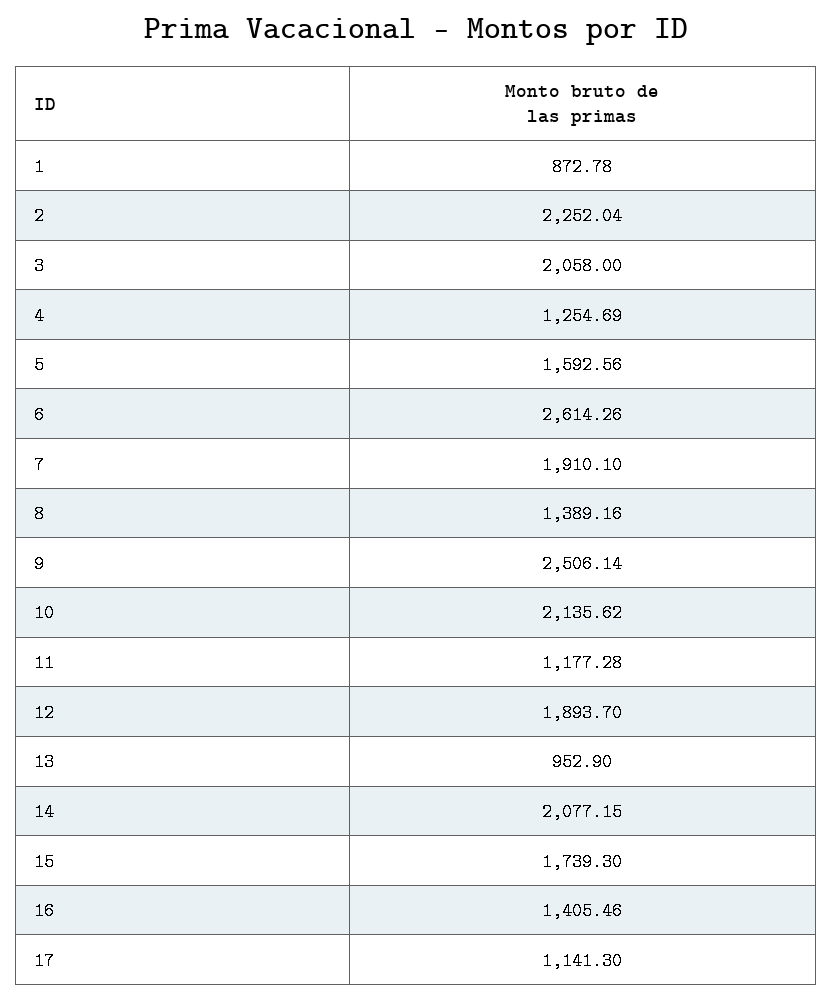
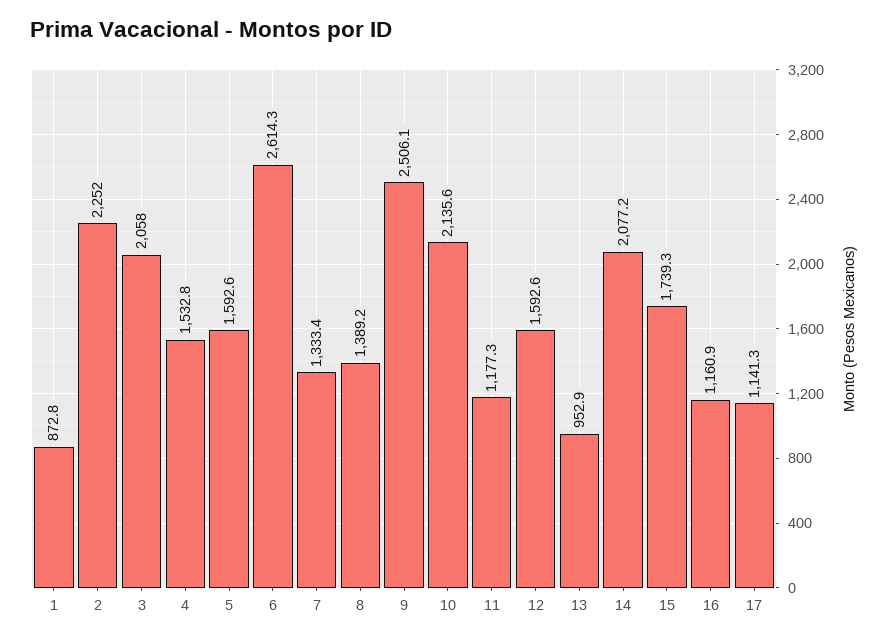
  {
    "1": 872.78,
    "2": 2252.04,
    "3": 2058,
-   "4": 1254.69,
+   "4": 1532.8,
    "5": 1592.56,
    "6": 2614.26,
-   "7": 1910.1,
+   "7": 1333.4,
    "8": 1389.16,
    "9": 2506.14,
    "10": 2135.62,
    "11": 1177.28,
-   "12": 1893.7,
+   "12": 1592.6,
    "13": 952.9,
    "14": 2077.15,
    "15": 1739.3,
-   "16": 1405.46,
+   "16": 1160.9,
    "17": 1141.3
  }

